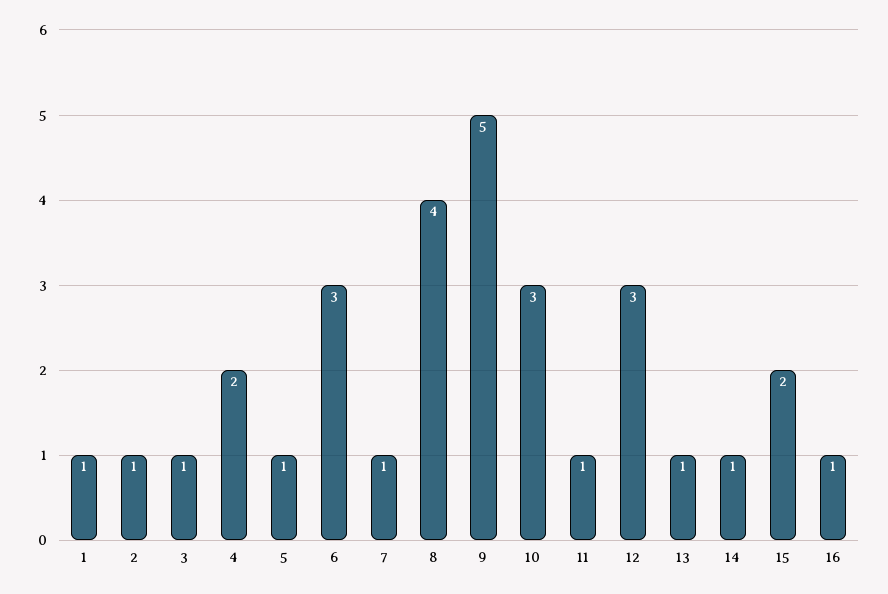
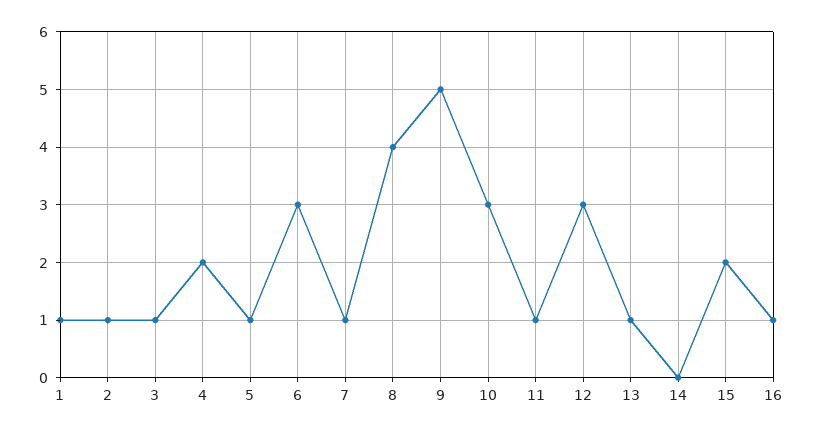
  {
    "1": 1,
    "2": 1,
    "3": 1,
    "4": 2,
    "5": 1,
    "6": 3,
    "7": 1,
    "8": 4,
    "9": 5,
    "10": 3,
    "11": 1,
    "12": 3,
    "13": 1,
-   "14": 1,
+   "14": 0,
    "15": 2,
    "16": 1
  }

